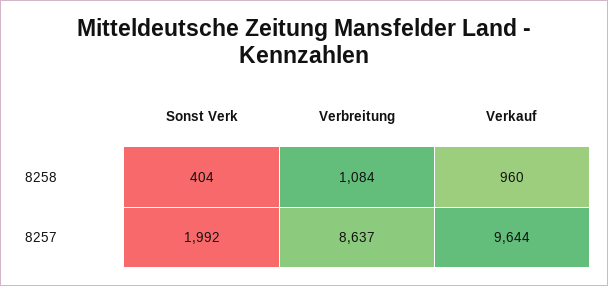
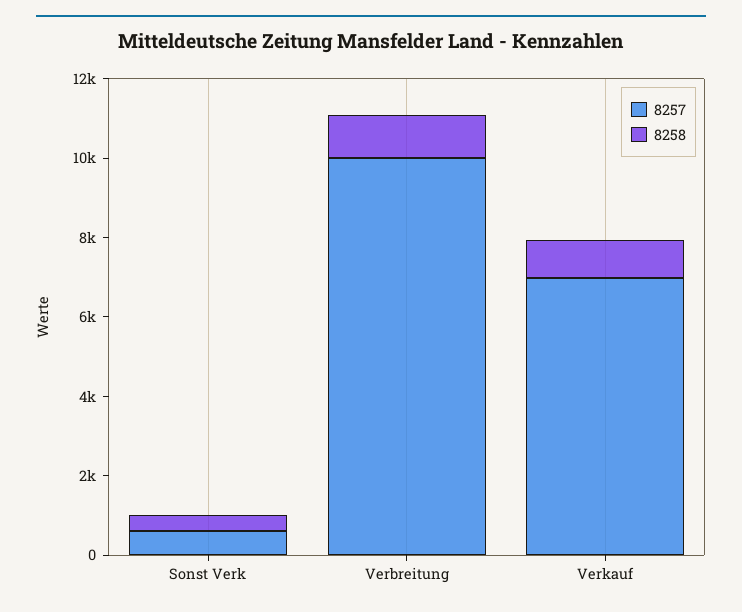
  {
    "8258": {
      "Sonst Verk": 404,
      "Verbreitung": 1084,
      "Verkauf": 960
    },
    "8257": {
-     "Sonst Verk": 1992,
+     "Sonst Verk": 500,
-     "Verbreitung": 8637,
+     "Verbreitung": 10000,
-     "Verkauf": 9644
+     "Verkauf": 7000
    }
  }

